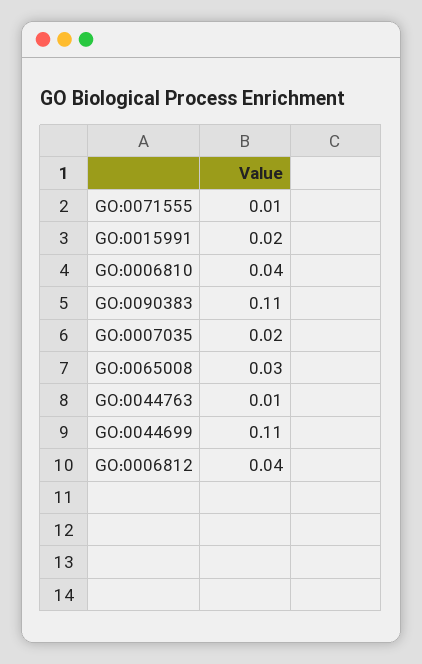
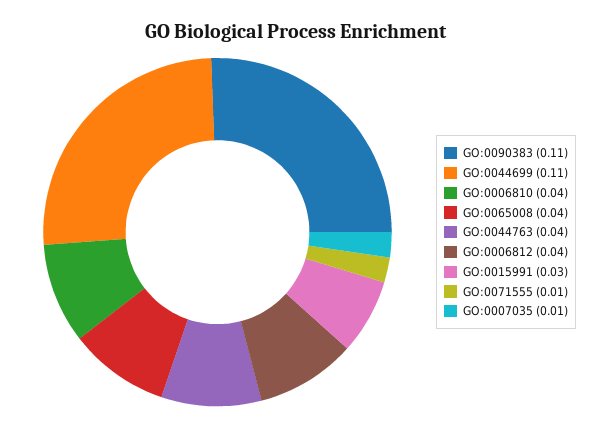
  {
    "GO:0071555": 0.01,
-   "GO:0015991": 0.02,
+   "GO:0015991": 0.03,
    "GO:0006810": 0.04,
    "GO:0090383": 0.11,
-   "GO:0007035": 0.02,
+   "GO:0007035": 0.01,
-   "GO:0065008": 0.03,
+   "GO:0065008": 0.04,
-   "GO:0044763": 0.01,
+   "GO:0044763": 0.04,
    "GO:0044699": 0.11,
    "GO:0006812": 0.04
  }

